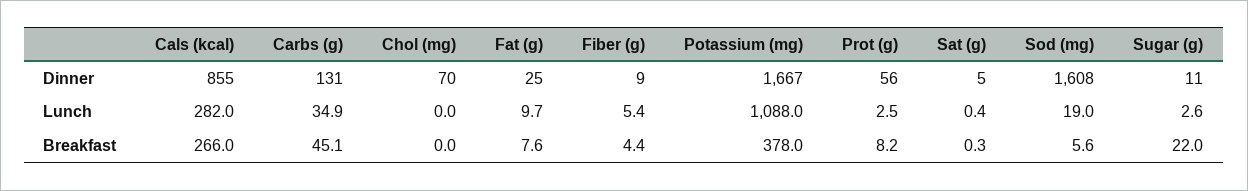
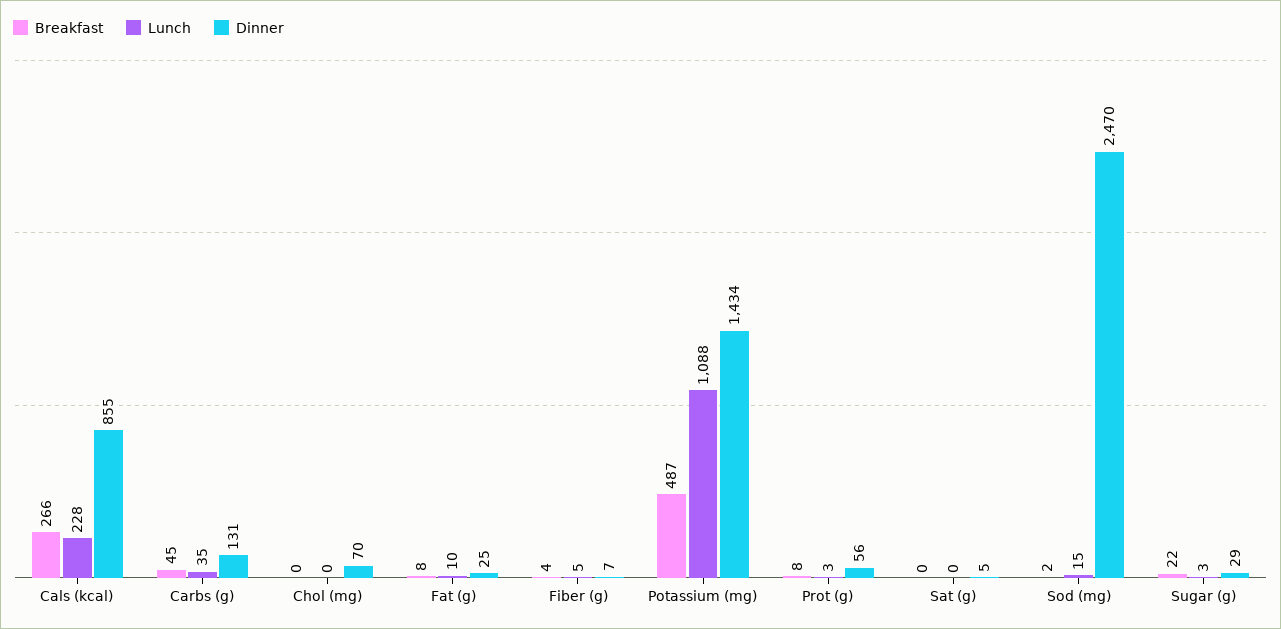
  {
    "Dinner": {
      "Cals (kcal)": 855,
      "Carbs (g)": 131,
      "Chol (mg)": 70,
      "Fat (g)": 25,
-     "Fiber (g)": 9,
+     "Fiber (g)": 7,
-     "Potassium (mg)": 1667,
+     "Potassium (mg)": 1434,
      "Prot (g)": 56,
      "Sat (g)": 5,
-     "Sod (mg)": 1608,
+     "Sod (mg)": 2470,
-     "Sugar (g)": 11
+     "Sugar (g)": 29
    },
    "Lunch": {
-     "Cals (kcal)": 282,
+     "Cals (kcal)": 228,
      "Carbs (g)": 34.9,
      "Chol (mg)": 0,
      "Fat (g)": 9.7,
      "Fiber (g)": 5.4,
      "Potassium (mg)": 1088,
      "Prot (g)": 2.5,
      "Sat (g)": 0.4,
-     "Sod (mg)": 19,
+     "Sod (mg)": 15,
      "Sugar (g)": 2.6
    },
    "Breakfast": {
      "Cals (kcal)": 266,
      "Carbs (g)": 45.1,
      "Chol (mg)": 0,
      "Fat (g)": 7.6,
      "Fiber (g)": 4.4,
-     "Potassium (mg)": 378,
+     "Potassium (mg)": 487,
      "Prot (g)": 8.2,
      "Sat (g)": 0.3,
-     "Sod (mg)": 5.6,
+     "Sod (mg)": 2,
      "Sugar (g)": 22
    }
  }

